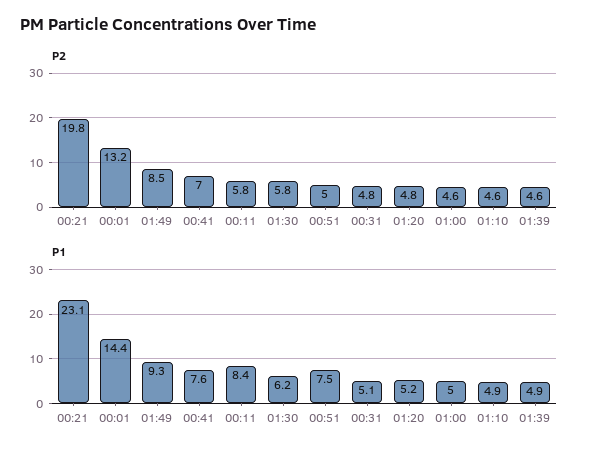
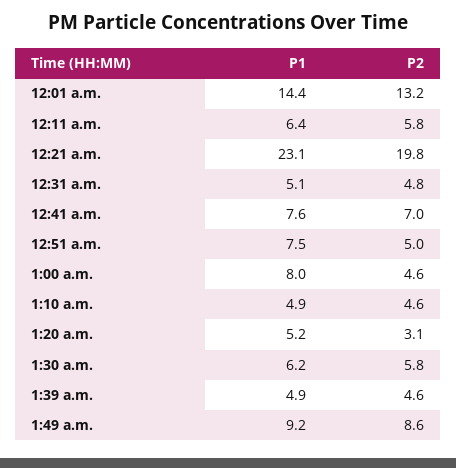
  {
    "P2": {
      "00:21": 19.8,
      "00:01": 13.2,
-     "01:49": 8.5,
+     "01:49": 8.6,
      "00:41": 7,
      "00:11": 5.8,
      "01:30": 5.8,
      "00:51": 5,
      "00:31": 4.8,
-     "01:20": 4.8,
+     "01:20": 3.1,
      "01:00": 4.6,
      "01:10": 4.6,
      "01:39": 4.6
    },
    "P1": {
      "00:21": 23.1,
      "00:01": 14.4,
-     "01:49": 9.3,
+     "01:49": 9.2,
      "00:41": 7.6,
-     "00:11": 8.4,
+     "00:11": 6.4,
      "01:30": 6.2,
      "00:51": 7.5,
      "00:31": 5.1,
      "01:20": 5.2,
-     "01:00": 5,
+     "01:00": 8,
      "01:10": 4.9,
      "01:39": 4.9
    }
  }

